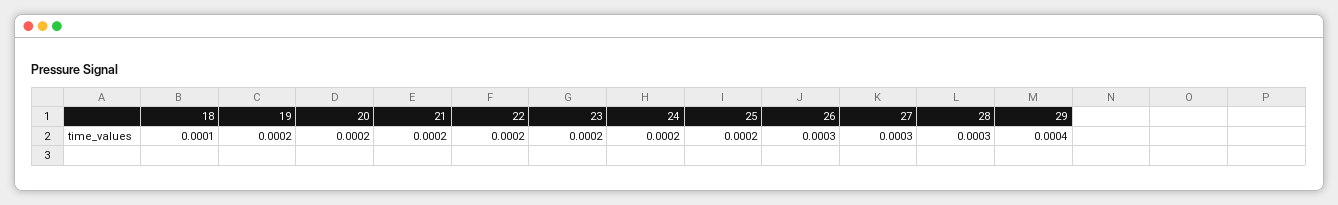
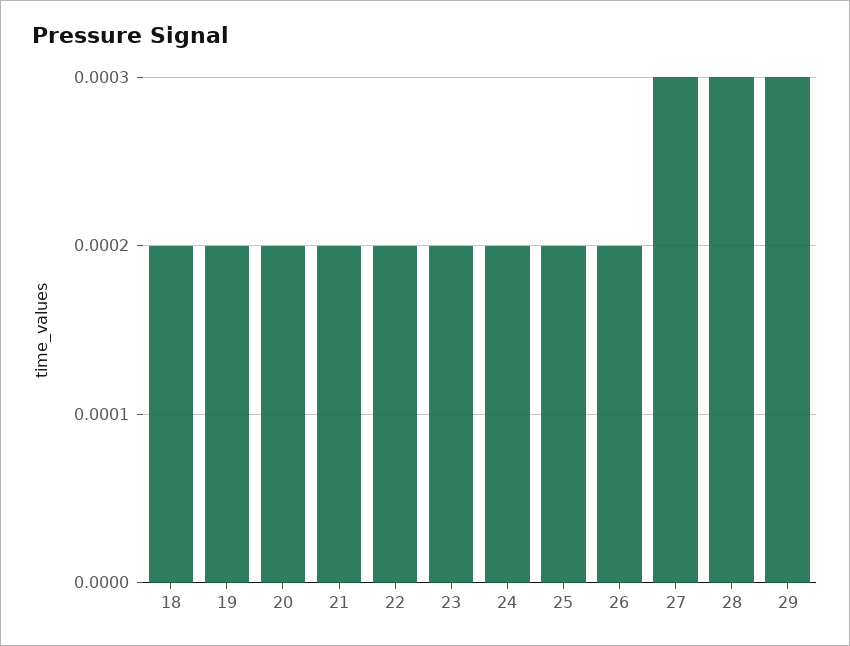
  {
-   "18": 0.0001,
+   "18": 0.0002,
    "19": 0.0002,
    "20": 0.0002,
    "21": 0.0002,
    "22": 0.0002,
    "23": 0.0002,
    "24": 0.0002,
    "25": 0.0002,
-   "26": 0.0003,
+   "26": 0.0002,
    "27": 0.0003,
    "28": 0.0003,
-   "29": 0.0004
+   "29": 0.0003
  }

